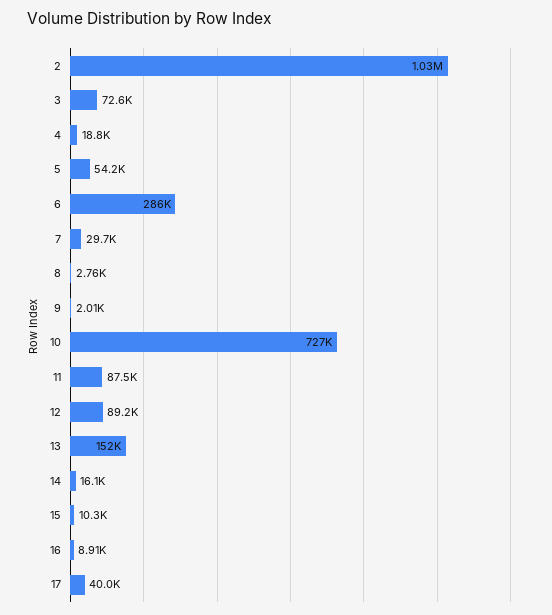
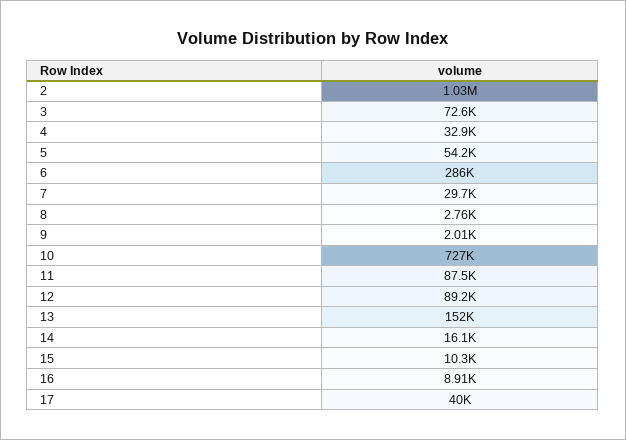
  {
    "2": 1030000,
    "3": 72600,
-   "4": 18800,
+   "4": 32900,
    "5": 54200,
    "6": 286000,
    "7": 29700,
    "8": 2760,
    "9": 2010,
    "10": 727000,
    "11": 87500,
    "12": 89200,
    "13": 152000,
    "14": 16100,
    "15": 10300,
    "16": 8910,
    "17": 40000
  }

